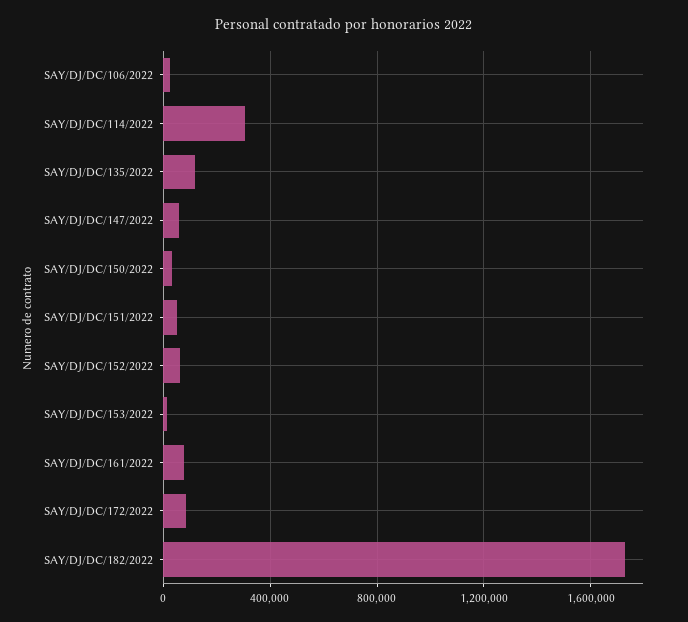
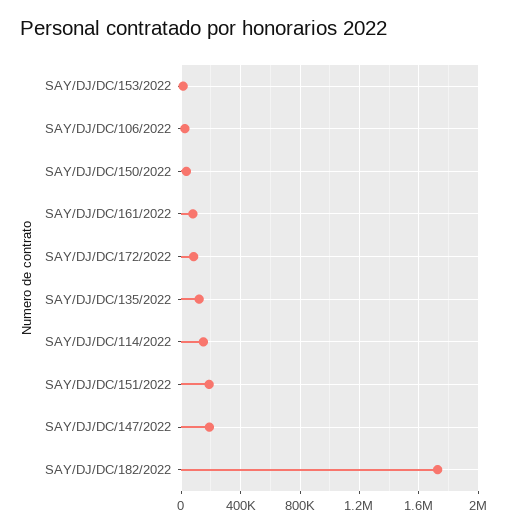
  {
    "SAY/DJ/DC/106/2022": 0,
-   "SAY/DJ/DC/114/2022": 300000,
+   "SAY/DJ/DC/114/2022": 150000,
    "SAY/DJ/DC/135/2022": 100000,
-   "SAY/DJ/DC/147/2022": 50000,
+   "SAY/DJ/DC/147/2022": 200000,
    "SAY/DJ/DC/150/2022": 50000,
-   "SAY/DJ/DC/151/2022": 50000,
+   "SAY/DJ/DC/151/2022": 200000,
-   "SAY/DJ/DC/152/2022": 50000,
    "SAY/DJ/DC/153/2022": 0,
    "SAY/DJ/DC/161/2022": 100000,
    "SAY/DJ/DC/172/2022": 100000,
    "SAY/DJ/DC/182/2022": 1750000
  }

